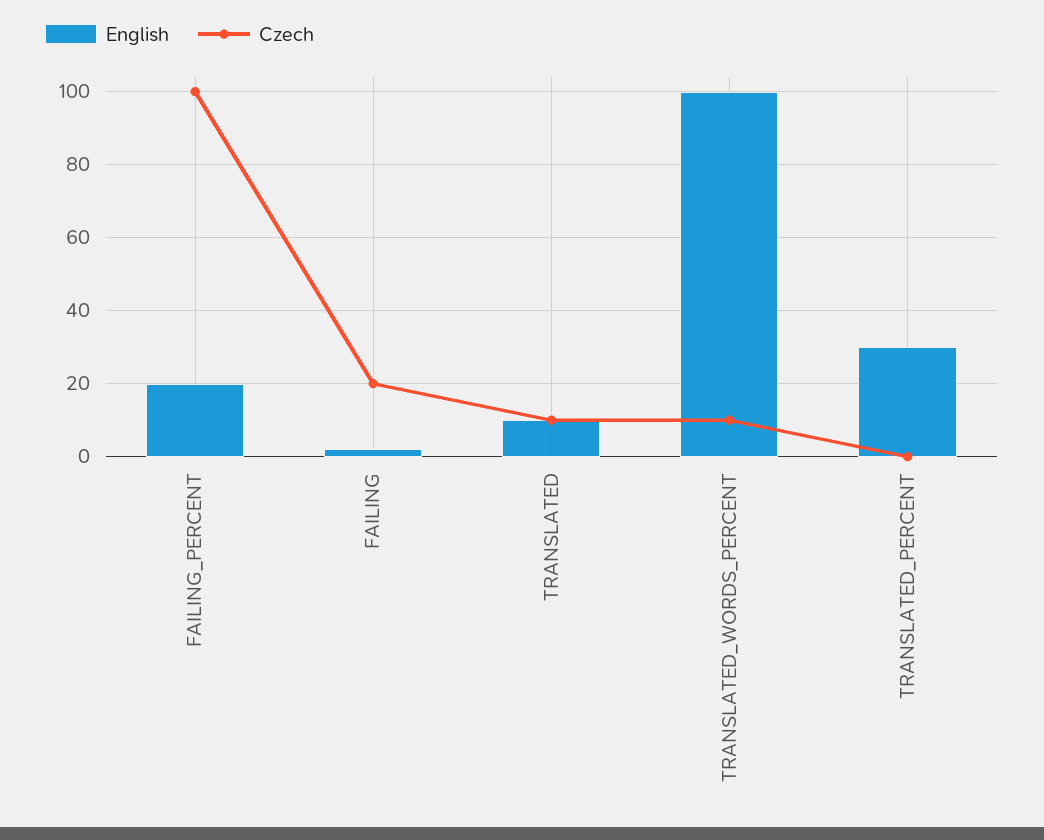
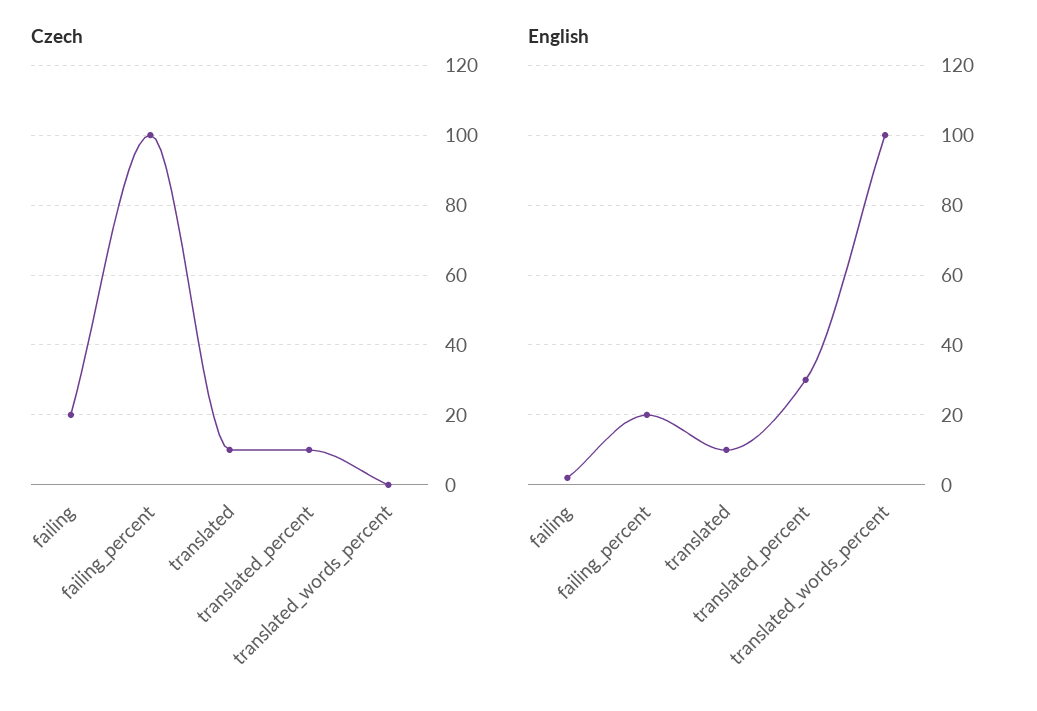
  {
    "English": {
      "FAILING_PERCENT": 20,
      "FAILING": 0,
      "TRANSLATED": 10,
      "TRANSLATED_WORDS_PERCENT": 100,
      "TRANSLATED_PERCENT": 30
    },
    "Czech": {
      "FAILING_PERCENT": 100,
      "FAILING": 20,
      "TRANSLATED": 10,
-     "TRANSLATED_WORDS_PERCENT": 10,
+     "TRANSLATED_WORDS_PERCENT": 0,
-     "TRANSLATED_PERCENT": 0
+     "TRANSLATED_PERCENT": 10
    }
  }

